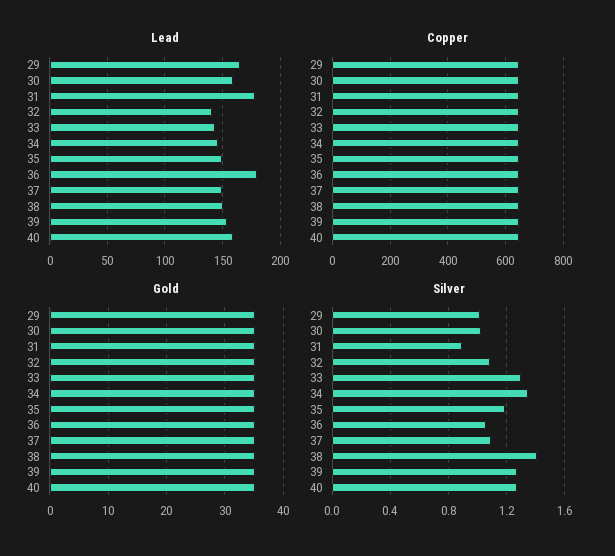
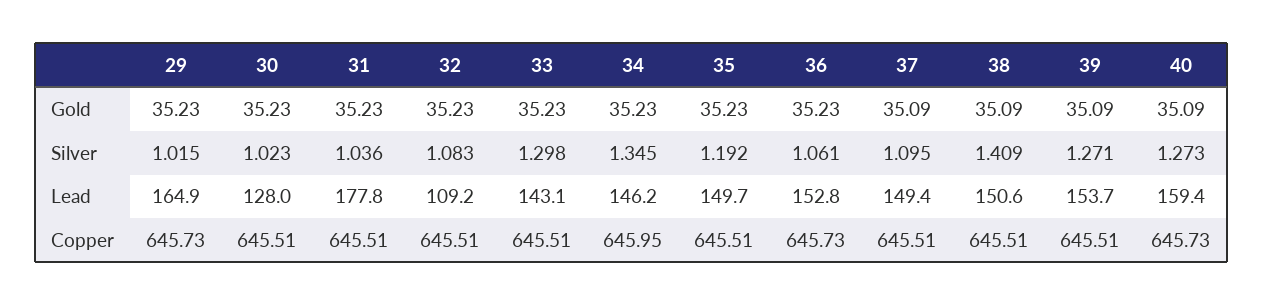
  {
    "Lead": {
      "29": 164.9,
-     "30": 160,
+     "30": 128,
      "31": 177.8,
-     "32": 140,
+     "32": 109.2,
      "33": 143.1,
      "34": 146.2,
      "35": 149.7,
-     "36": 180,
+     "36": 152.8,
      "37": 149.4,
      "38": 150.6,
      "39": 153.7,
      "40": 159.4
    },
    "Copper": {
      "29": 645.73,
      "30": 645.51,
      "31": 645.51,
      "32": 645.51,
      "33": 645.51,
      "34": 645.95,
      "35": 645.51,
      "36": 645.73,
      "37": 645.51,
      "38": 645.51,
      "39": 645.51,
      "40": 645.73
    },
    "Gold": {
      "29": 35.23,
      "30": 35.23,
      "31": 35.23,
      "32": 35.23,
      "33": 35.23,
      "34": 35.23,
      "35": 35.23,
      "36": 35.23,
      "37": 35.09,
      "38": 35.09,
      "39": 35.09,
      "40": 35.09
    },
    "Silver": {
      "29": 1.015,
      "30": 1.023,
-     "31": 0.9,
+     "31": 1.036,
      "32": 1.083,
      "33": 1.298,
      "34": 1.345,
      "35": 1.192,
      "36": 1.061,
      "37": 1.095,
      "38": 1.409,
      "39": 1.271,
      "40": 1.273
    }
  }

